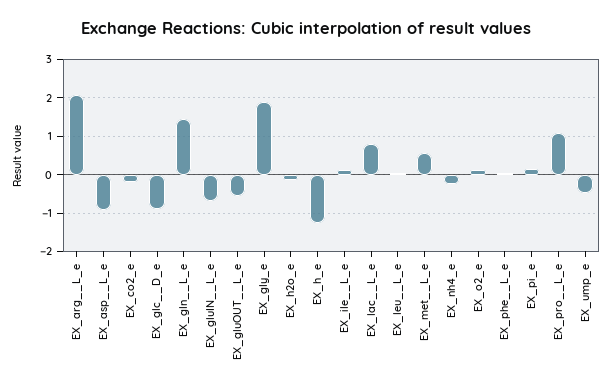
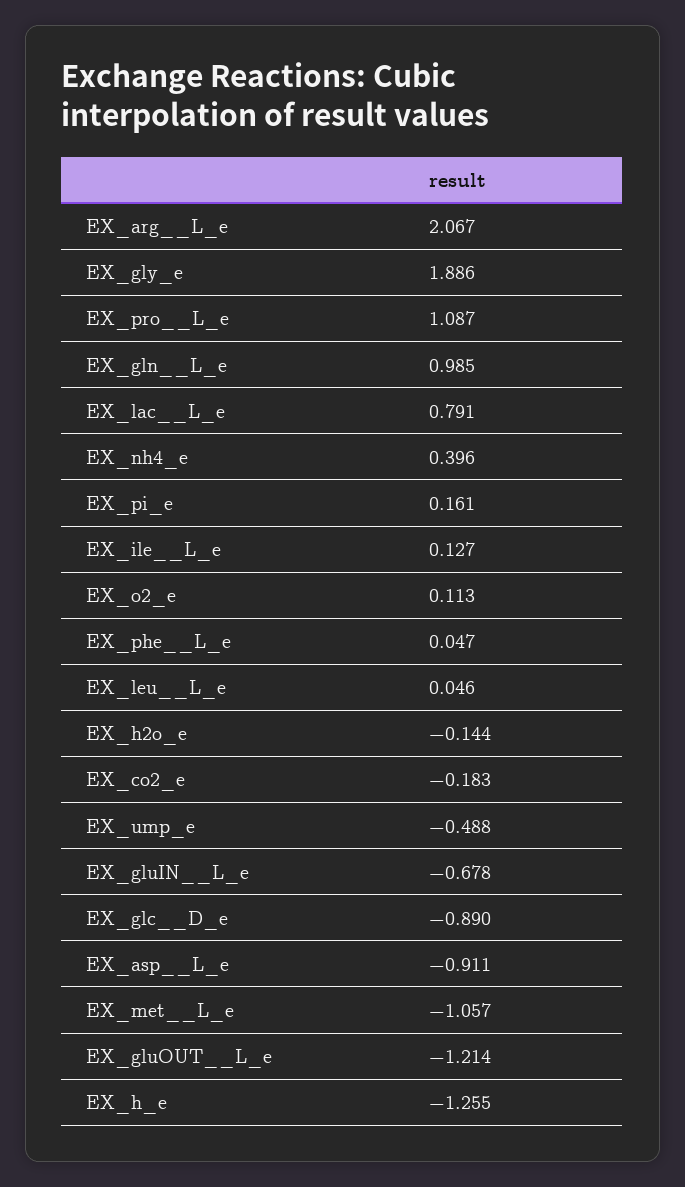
  {
    "EX_arg__L_e": 2.067,
    "EX_asp__L_e": -0.911,
    "EX_co2_e": -0.183,
    "EX_glc__D_e": -0.89,
-   "EX_gln__L_e": 1.4,
+   "EX_gln__L_e": 0.985,
    "EX_gluIN__L_e": -0.678,
-   "EX_gluOUT__L_e": -0.6,
+   "EX_gluOUT__L_e": -1.214,
    "EX_gly_e": 1.886,
    "EX_h2o_e": -0.144,
    "EX_h_e": -1.255,
    "EX_ile__L_e": 0.127,
    "EX_lac__L_e": 0.791,
    "EX_leu__L_e": 0.046,
-   "EX_met__L_e": 0.6,
+   "EX_met__L_e": -1.057,
-   "EX_nh4_e": -0.2,
+   "EX_nh4_e": 0.396,
    "EX_o2_e": 0.113,
    "EX_phe__L_e": 0.047,
    "EX_pi_e": 0.161,
    "EX_pro__L_e": 1.087,
    "EX_ump_e": -0.488
  }

